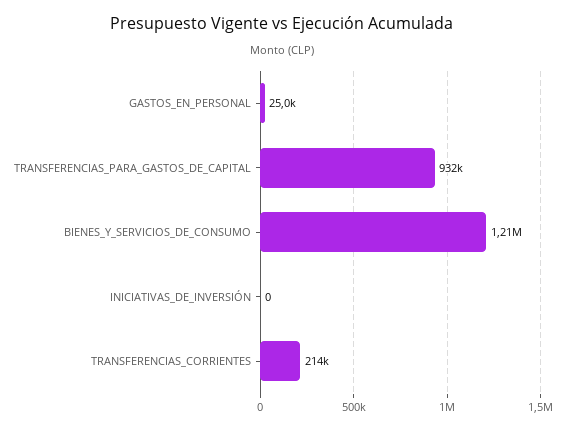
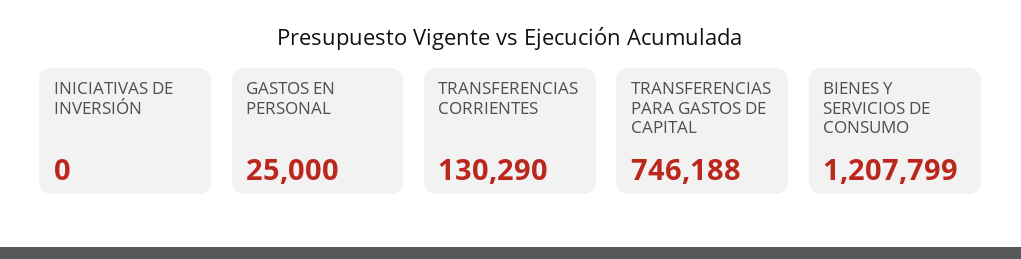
  {
    "GASTOS_EN_PERSONAL": 25000,
-   "TRANSFERENCIAS_PARA_GASTOS_DE_CAPITAL": 932000,
+   "TRANSFERENCIAS_PARA_GASTOS_DE_CAPITAL": 746188,
    "BIENES_Y_SERVICIOS_DE_CONSUMO": 1207799,
    "INICIATIVAS_DE_INVERSIÓN": 0,
-   "TRANSFERENCIAS_CORRIENTES": 214000
+   "TRANSFERENCIAS_CORRIENTES": 130290
  }

